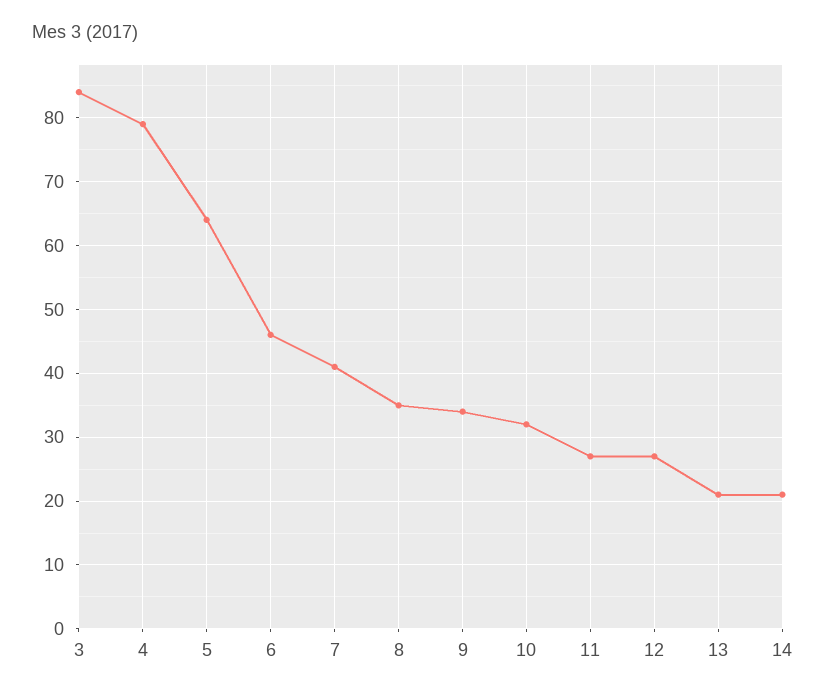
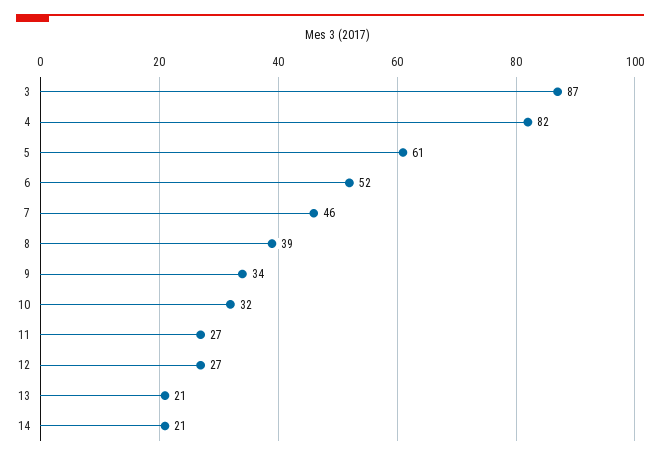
  {
-   "3": 84,
+   "3": 87,
-   "4": 79,
+   "4": 82,
-   "5": 64,
+   "5": 61,
-   "6": 46,
+   "6": 52,
-   "7": 41,
+   "7": 46,
-   "8": 35,
+   "8": 39,
    "9": 34,
    "10": 32,
    "11": 27,
    "12": 27,
    "13": 21,
    "14": 21
  }

